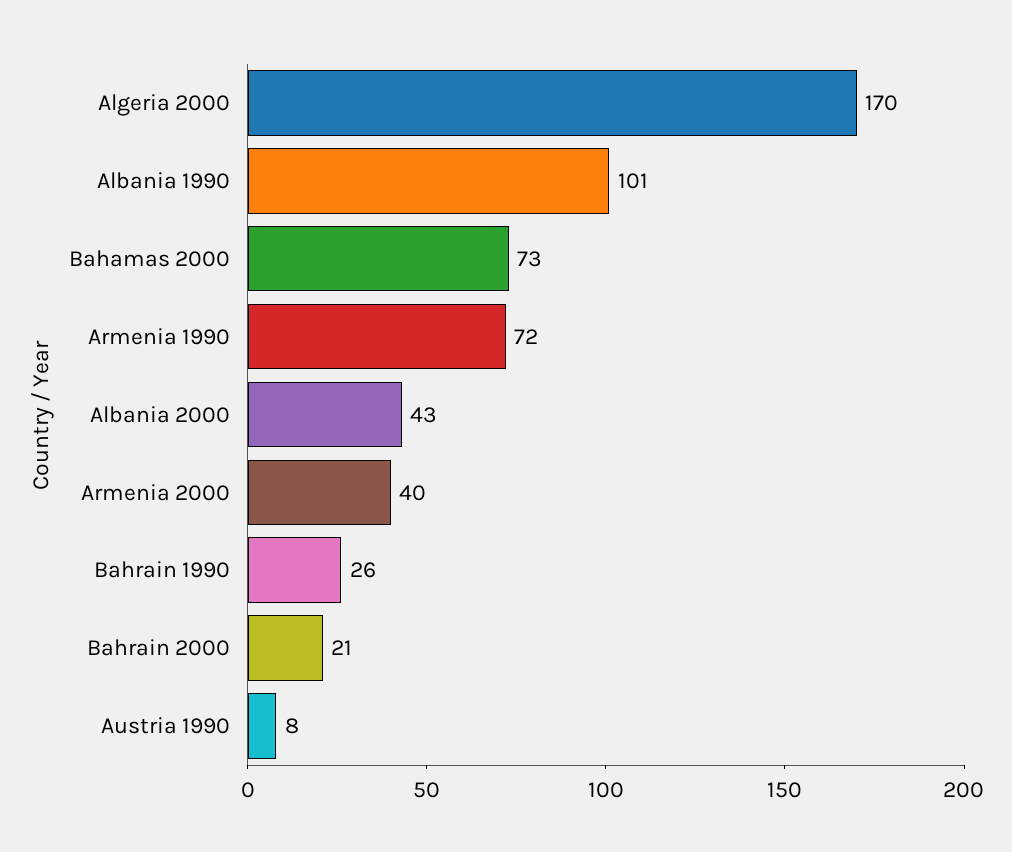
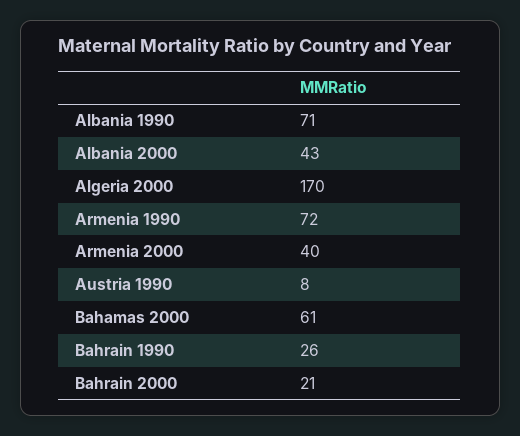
  {
    "Algeria 2000": 170,
-   "Albania 1990": 101,
+   "Albania 1990": 71,
-   "Bahamas 2000": 73,
+   "Bahamas 2000": 61,
    "Armenia 1990": 72,
    "Albania 2000": 43,
    "Armenia 2000": 40,
    "Bahrain 1990": 26,
    "Bahrain 2000": 21,
    "Austria 1990": 8
  }

